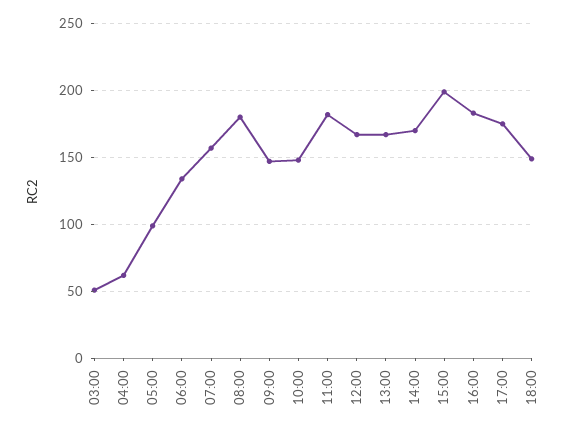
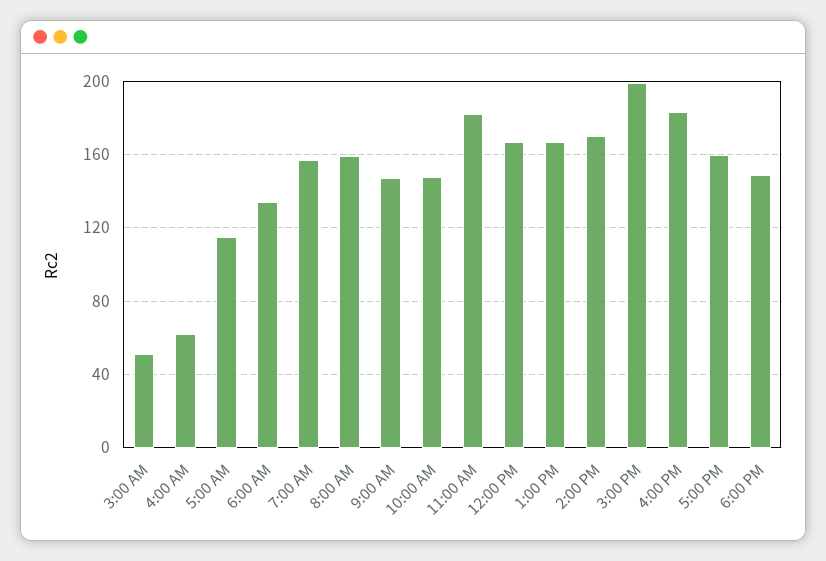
  {
    "03:00": 50,
    "04:00": 60,
-   "05:00": 100,
+   "05:00": 115,
    "06:00": 135,
    "07:00": 155,
-   "08:00": 180,
+   "08:00": 160,
    "09:00": 145,
    "10:00": 150,
    "11:00": 180,
    "12:00": 165,
    "13:00": 165,
    "14:00": 170,
    "15:00": 200,
    "16:00": 185,
-   "17:00": 175,
+   "17:00": 160,
    "18:00": 150
  }

